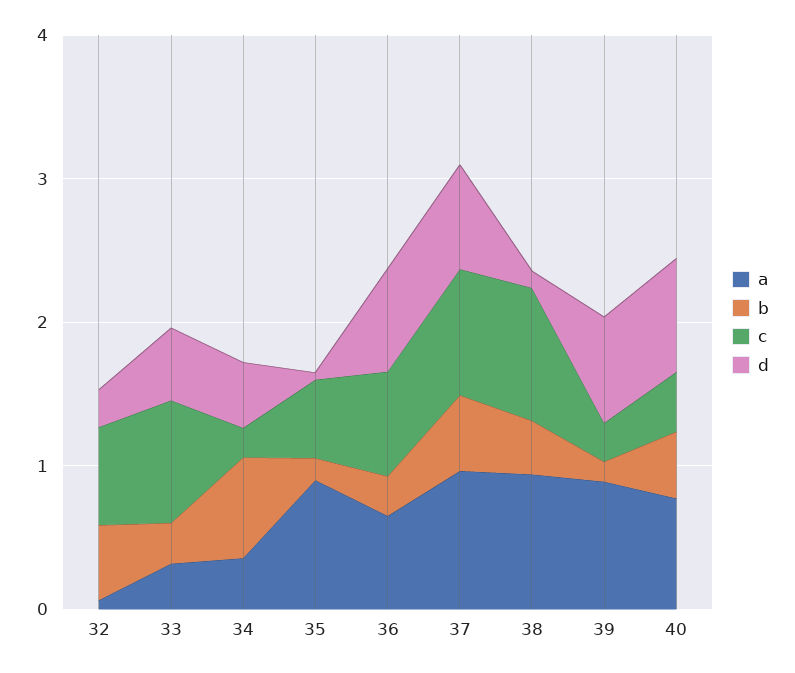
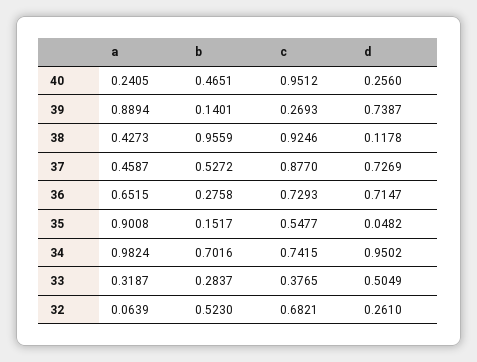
  {
    "a": {
      "32": 0.0639,
      "33": 0.3187,
-     "34": 0.4,
+     "34": 0.9824,
      "35": 0.9008,
      "36": 0.6515,
-     "37": 1,
+     "37": 0.4587,
-     "38": 1,
+     "38": 0.4273,
      "39": 0.8894,
-     "40": 0.8
+     "40": 0.2405
    },
    "b": {
      "32": 0.523,
      "33": 0.2837,
      "34": 0.7016,
      "35": 0.1517,
      "36": 0.2758,
      "37": 0.5272,
-     "38": 0.4,
+     "38": 0.9559,
      "39": 0.1401,
      "40": 0.4651
    },
    "c": {
      "32": 0.6821,
-     "33": 0.8,
+     "33": 0.3765,
-     "34": 0.2,
+     "34": 0.7415,
      "35": 0.5477,
      "36": 0.7293,
      "37": 0.877,
      "38": 0.9246,
      "39": 0.2693,
-     "40": 0.4
+     "40": 0.9512
    },
    "d": {
      "32": 0.261,
      "33": 0.5049,
-     "34": 0.4,
+     "34": 0.9502,
      "35": 0.0482,
      "36": 0.7147,
      "37": 0.7269,
      "38": 0.1178,
      "39": 0.7387,
-     "40": 0.8
+     "40": 0.256
    }
  }

